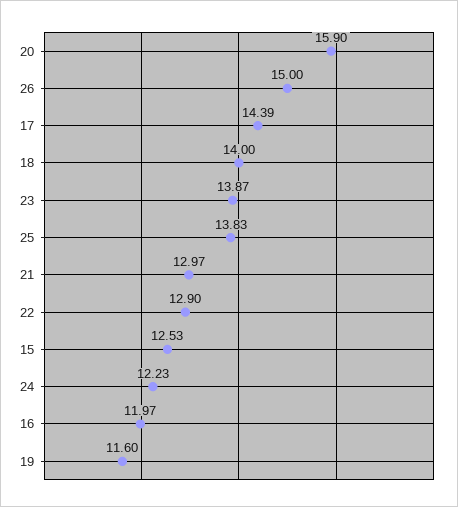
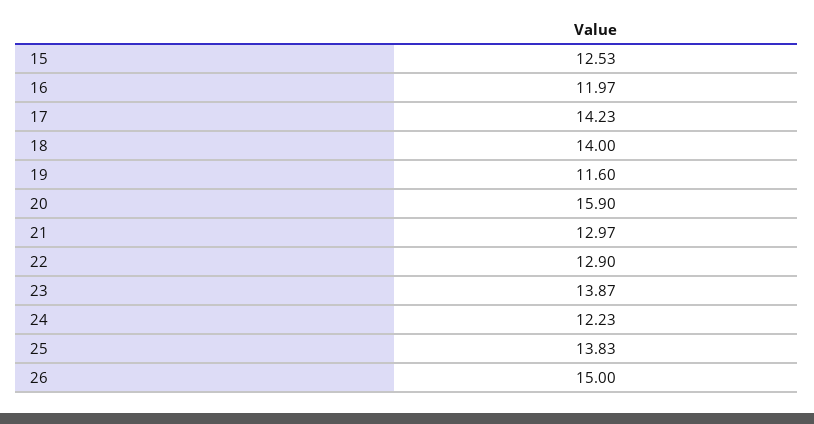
  {
    "20": 15.9,
    "26": 15,
-   "17": 14.39,
+   "17": 14.23,
    "18": 14,
    "23": 13.87,
    "25": 13.83,
    "21": 12.97,
    "22": 12.9,
    "15": 12.53,
    "24": 12.23,
    "16": 11.97,
    "19": 11.6
  }

